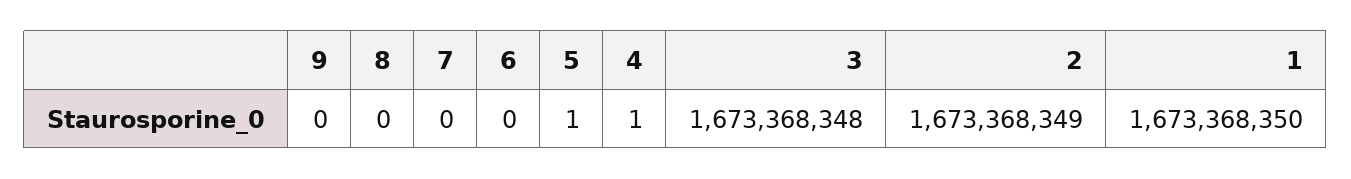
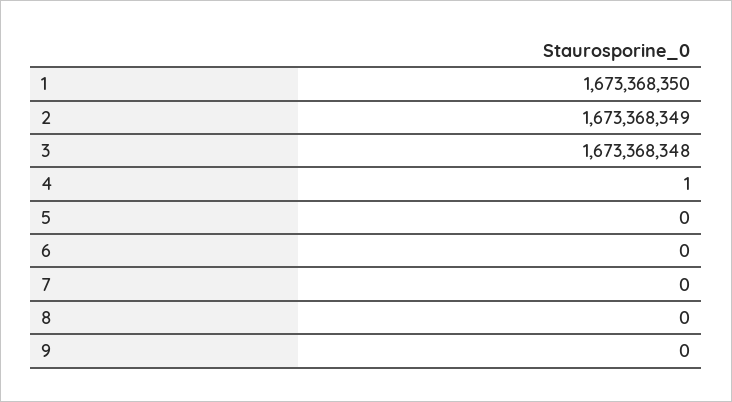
  {
    "9": 0,
    "8": 0,
    "7": 0,
    "6": 0,
-   "5": 1,
+   "5": 0,
    "4": 1,
    "3": 1673368348,
    "2": 1673368349,
    "1": 1673368350
  }

